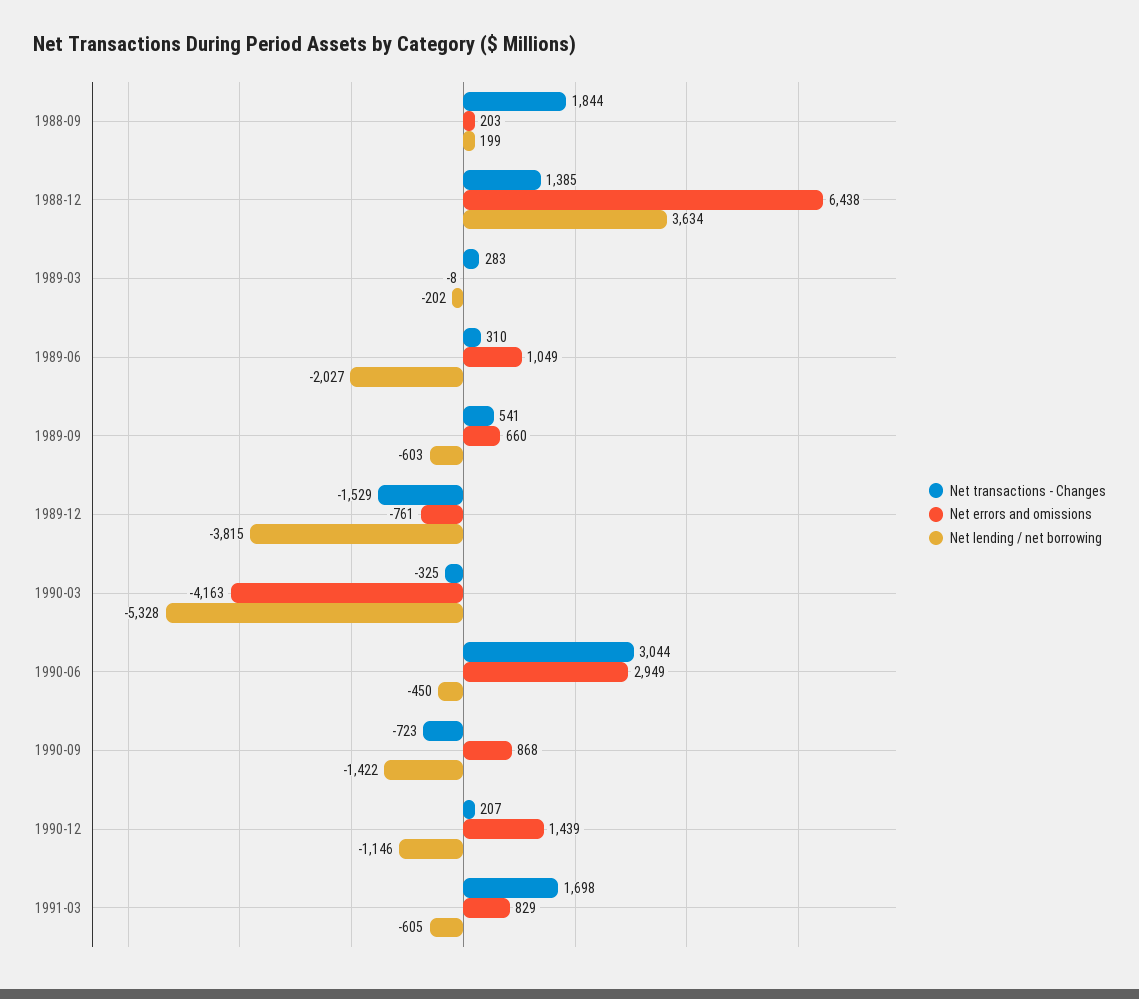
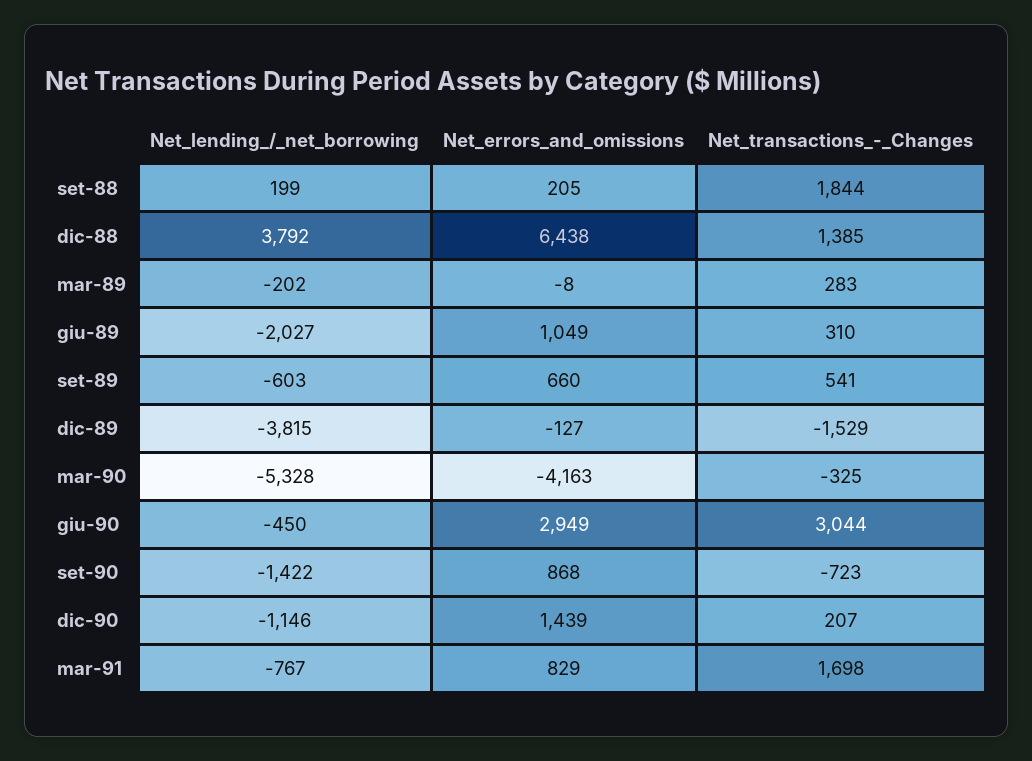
  {
    "Net transactions - Changes": {
      "1988-09": 1844,
      "1988-12": 1385,
      "1989-03": 283,
      "1989-06": 310,
      "1989-09": 541,
      "1989-12": -1529,
      "1990-03": -325,
      "1990-06": 3044,
      "1990-09": -723,
      "1990-12": 207,
      "1991-03": 1698
    },
    "Net errors and omissions": {
-     "1988-09": 203,
+     "1988-09": 205,
      "1988-12": 6438,
      "1989-03": -8,
      "1989-06": 1049,
      "1989-09": 660,
-     "1989-12": -761,
+     "1989-12": -127,
      "1990-03": -4163,
      "1990-06": 2949,
      "1990-09": 868,
      "1990-12": 1439,
      "1991-03": 829
    },
    "Net lending / net borrowing": {
      "1988-09": 199,
-     "1988-12": 3634,
+     "1988-12": 3792,
      "1989-03": -202,
      "1989-06": -2027,
      "1989-09": -603,
      "1989-12": -3815,
      "1990-03": -5328,
      "1990-06": -450,
      "1990-09": -1422,
      "1990-12": -1146,
-     "1991-03": -605
+     "1991-03": -767
    }
  }

